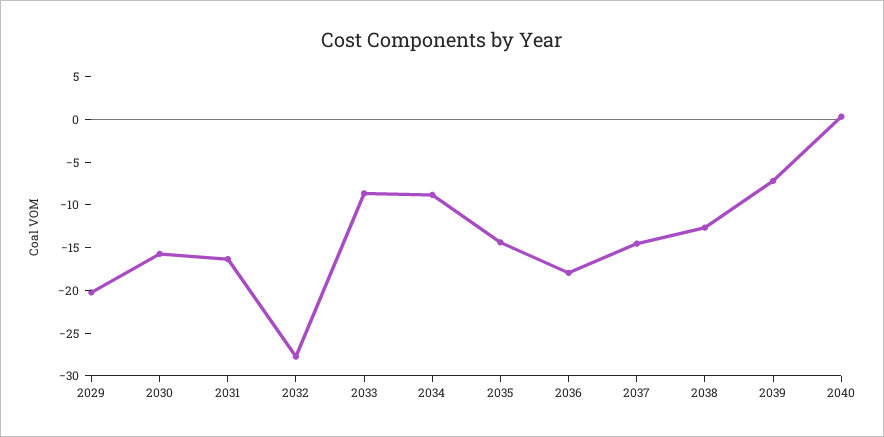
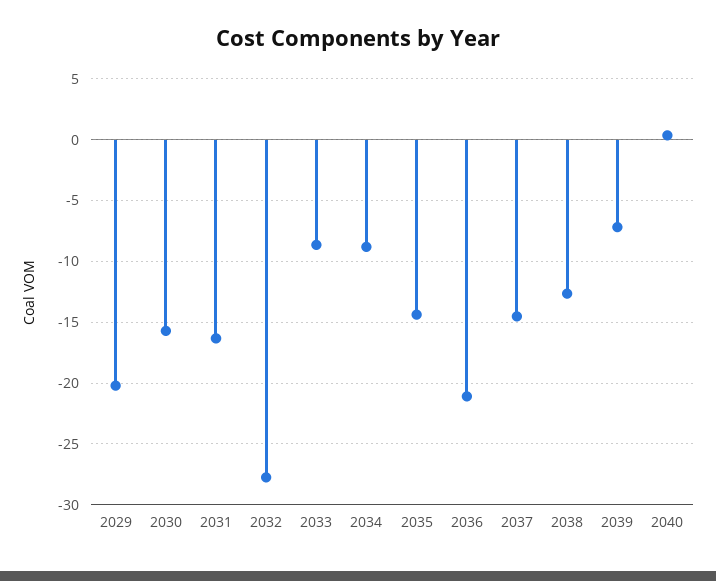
  {
    "2029": -20,
    "2030": -15.5,
    "2031": -16.5,
    "2032": -28,
    "2033": -8.5,
    "2034": -9,
    "2035": -14.5,
-   "2036": -18,
+   "2036": -21,
    "2037": -14.5,
    "2038": -12.5,
    "2039": -7,
    "2040": 0.5
  }

